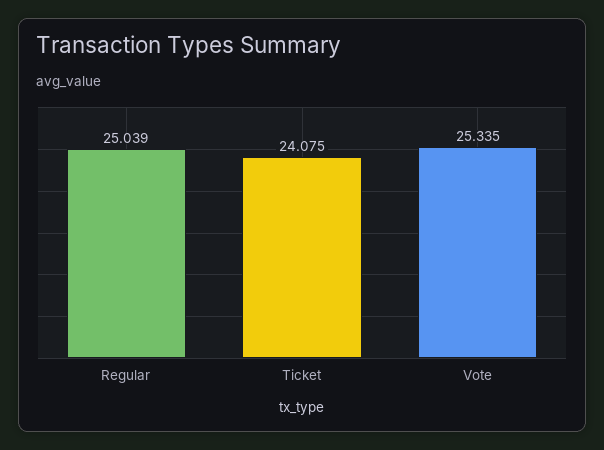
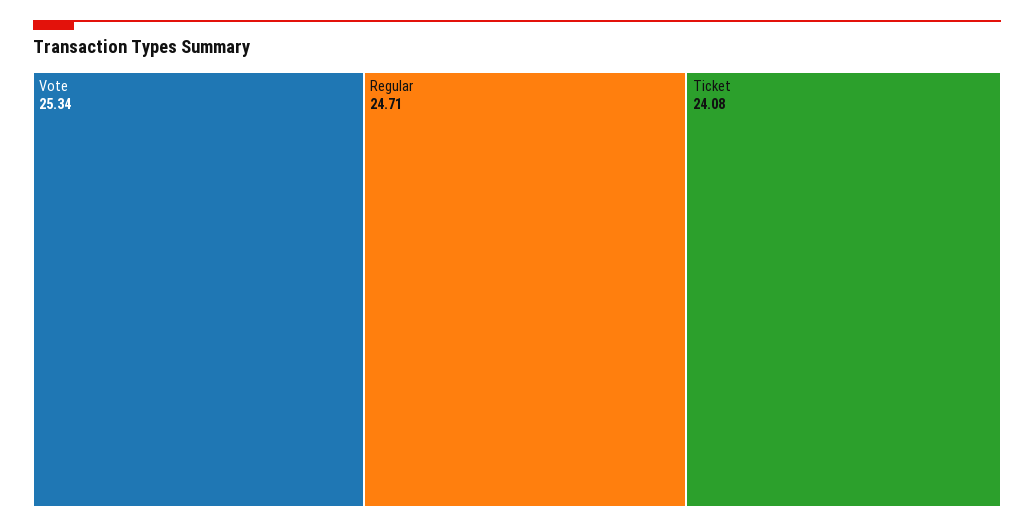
  {
-   "Regular": 25.039,
+   "Regular": 24.71,
    "Ticket": 24.075,
    "Vote": 25.335
  }

